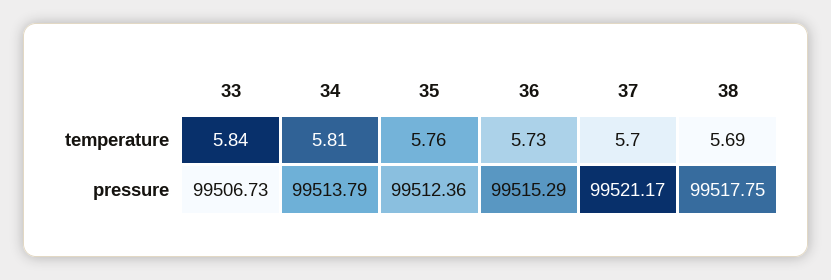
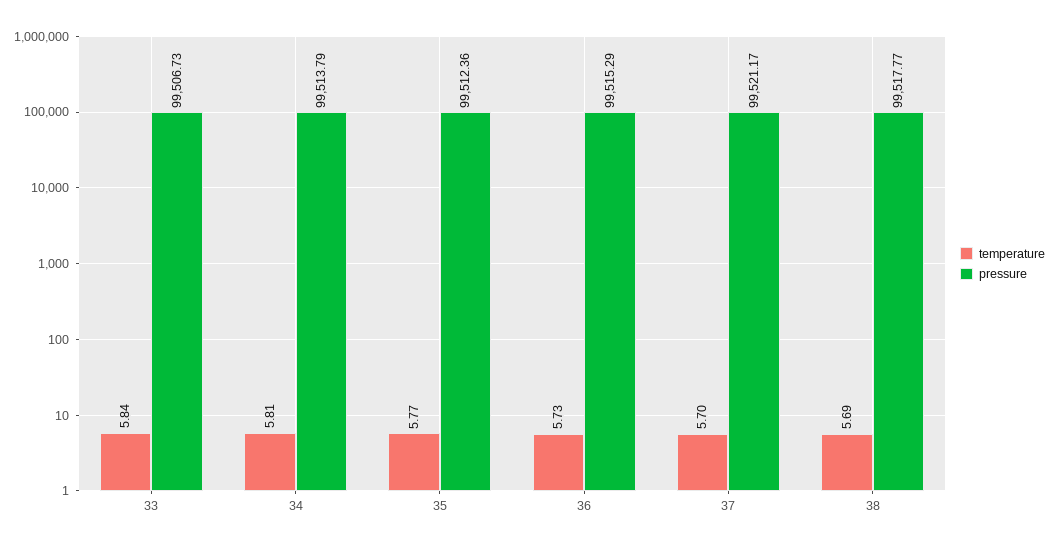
  {
    "temperature": {
      "33": 5.84,
      "34": 5.81,
-     "35": 5.76,
+     "35": 5.77,
      "36": 5.73,
      "37": 5.7,
      "38": 5.69
    },
    "pressure": {
      "33": 99506.73,
      "34": 99513.79,
      "35": 99512.36,
      "36": 99515.29,
      "37": 99521.17,
-     "38": 99517.75
+     "38": 99517.77
    }
  }

